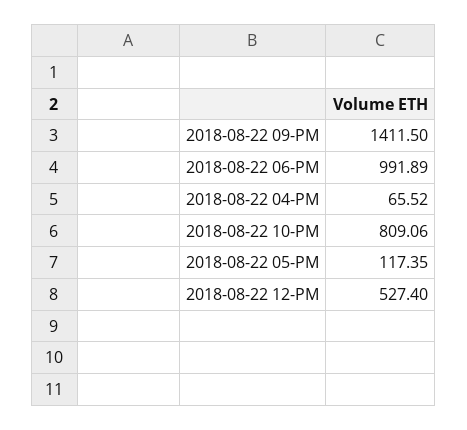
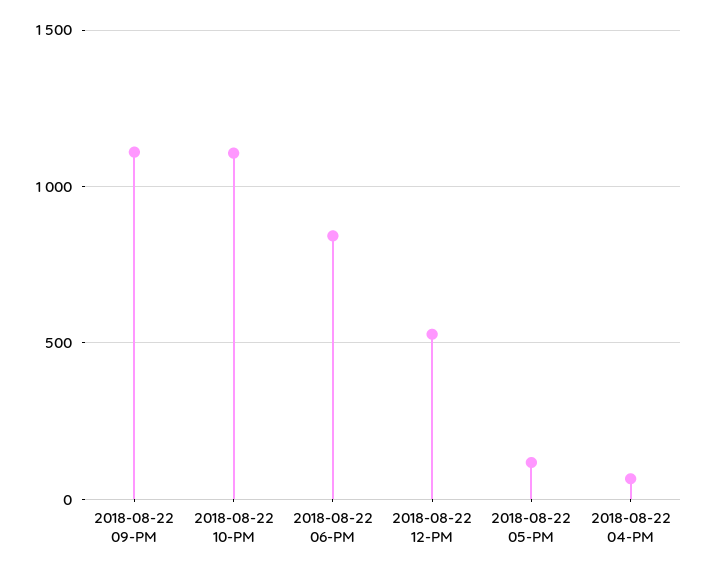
  {
-   "2018-08-22 09-PM": 1411.5,
+   "2018-08-22 09-PM": 1100,
-   "2018-08-22 06-PM": 991.89,
+   "2018-08-22 06-PM": 850,
    "2018-08-22 04-PM": 65.52,
-   "2018-08-22 10-PM": 809.06,
+   "2018-08-22 10-PM": 1100,
    "2018-08-22 05-PM": 117.35,
    "2018-08-22 12-PM": 527.4
  }

